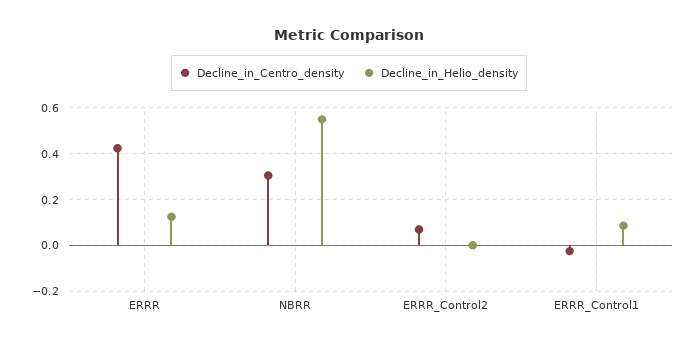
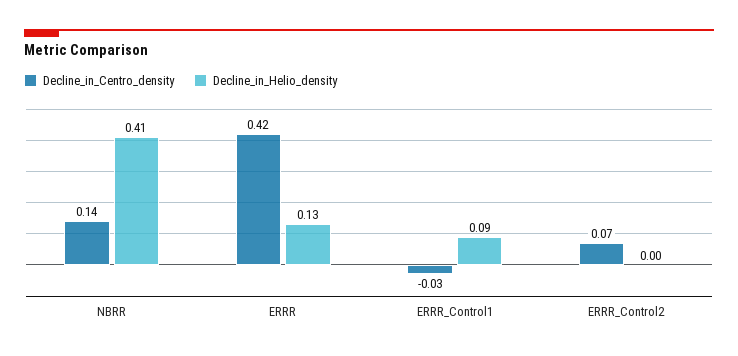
  {
    "Decline_in_Centro_density": {
      "ERRR": 0.42,
-     "NBRR": 0.3,
+     "NBRR": 0.14,
      "ERRR_Control2": 0.07,
      "ERRR_Control1": -0.03
    },
    "Decline_in_Helio_density": {
      "ERRR": 0.13,
-     "NBRR": 0.55,
+     "NBRR": 0.41,
      "ERRR_Control2": 0,
      "ERRR_Control1": 0.09
    }
  }

